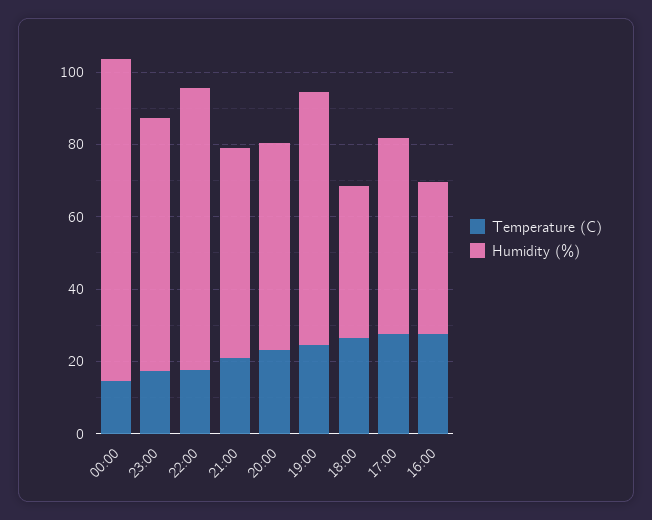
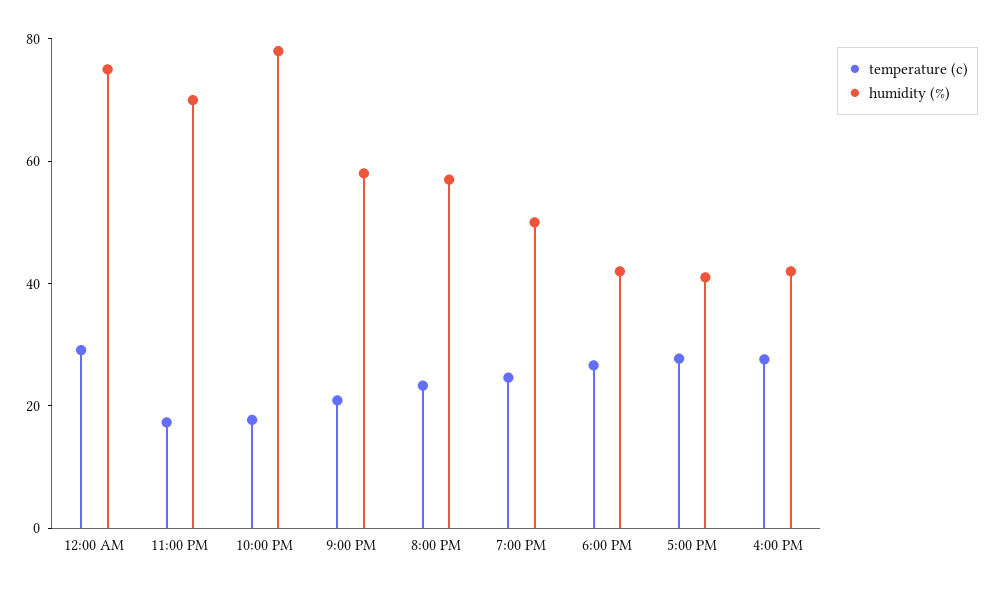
  {
    "Temperature (C)": {
-     "00:00": 15,
+     "00:00": 30,
      "23:00": 15,
      "22:00": 20,
      "21:00": 20,
      "20:00": 25,
      "19:00": 25,
      "18:00": 25,
      "17:00": 30,
      "16:00": 30
    },
    "Humidity (%)": {
-     "00:00": 90,
+     "00:00": 75,
      "23:00": 70,
      "22:00": 80,
      "21:00": 60,
      "20:00": 55,
-     "19:00": 70,
+     "19:00": 50,
      "18:00": 40,
-     "17:00": 55,
+     "17:00": 40,
      "16:00": 40
    }
  }

